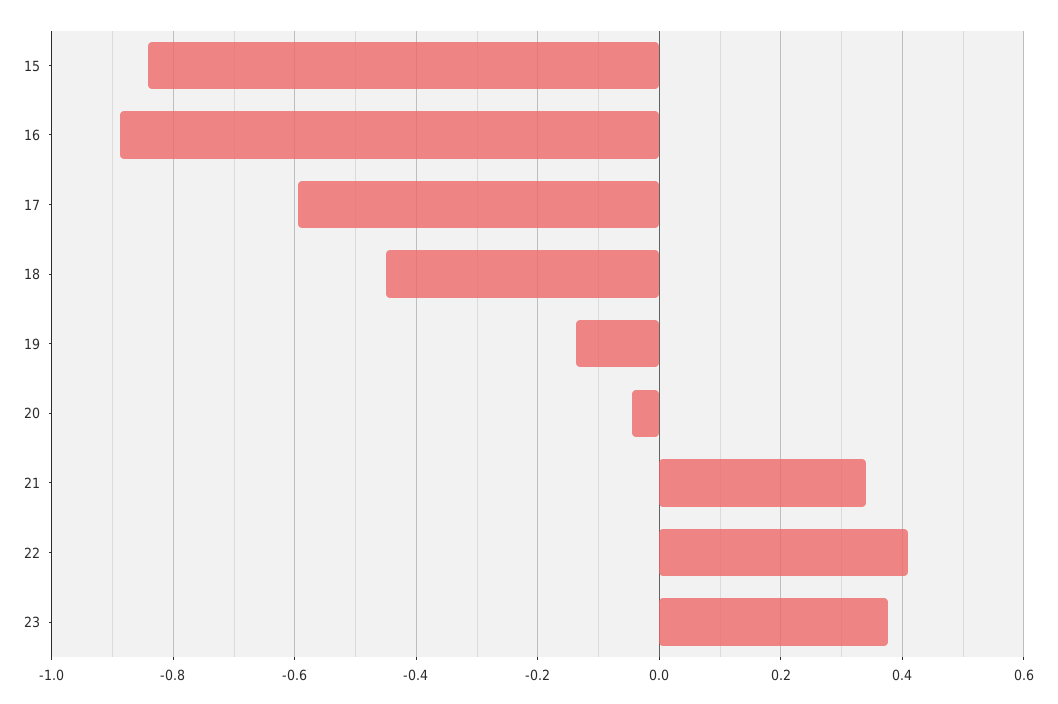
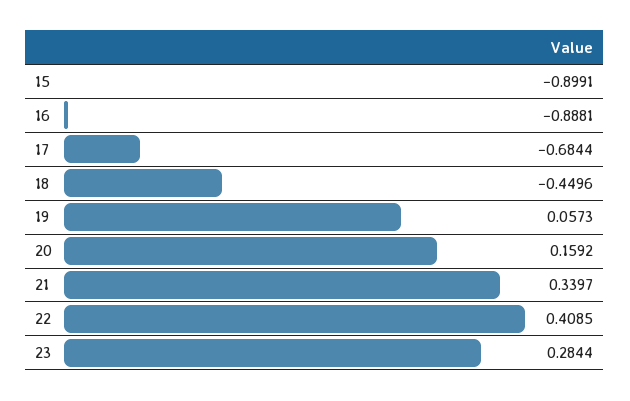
  {
-   "15": -0.84,
+   "15": -0.8991,
    "16": -0.8881,
-   "17": -0.6,
+   "17": -0.6844,
    "18": -0.4496,
-   "19": -0.14,
+   "19": 0.0573,
-   "20": -0.04,
+   "20": 0.1592,
    "21": 0.3397,
    "22": 0.4085,
-   "23": 0.38
+   "23": 0.2844
  }

